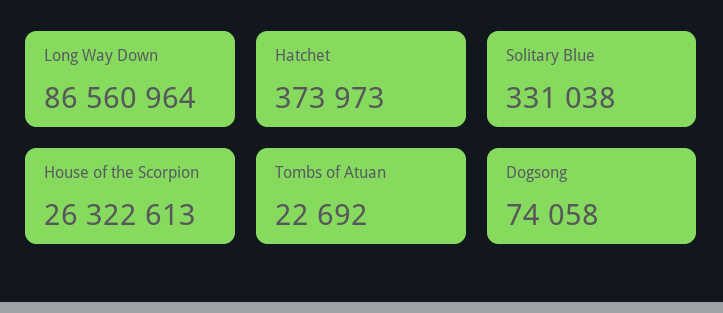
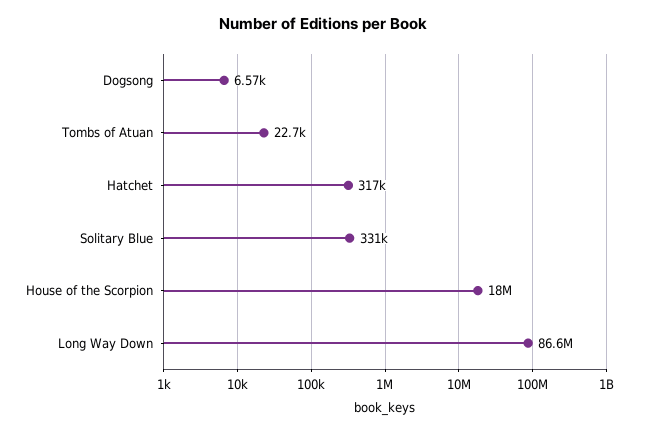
  {
    "Long Way Down": 86560964,
-   "Hatchet": 373973,
+   "Hatchet": 317000,
    "Solitary Blue": 331038,
-   "House of the Scorpion": 26322613,
+   "House of the Scorpion": 18000000,
    "Tombs of Atuan": 22692,
-   "Dogsong": 74058
+   "Dogsong": 6570
  }

